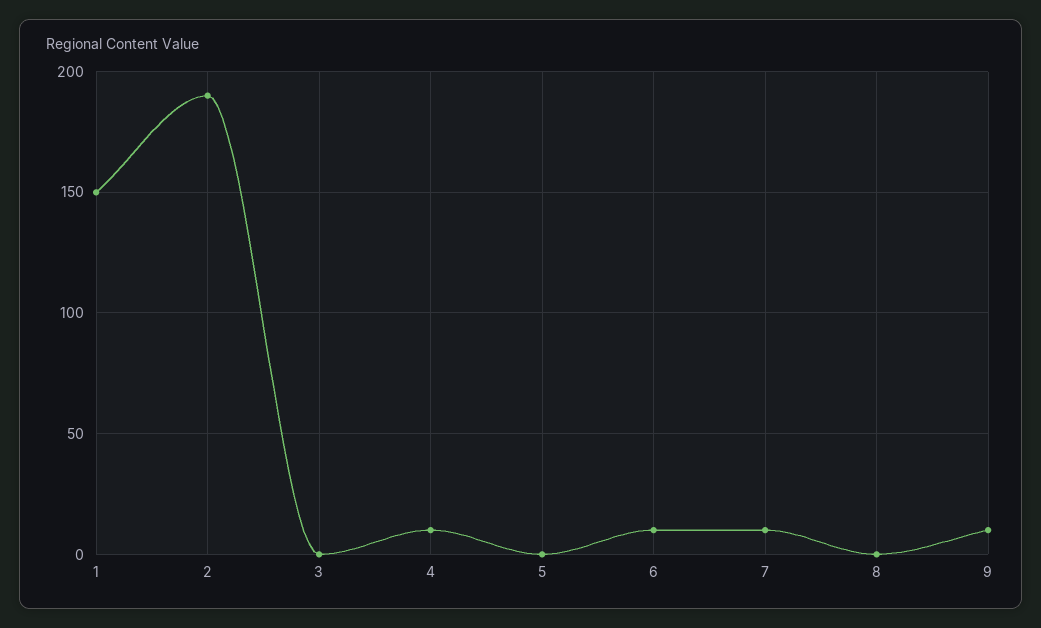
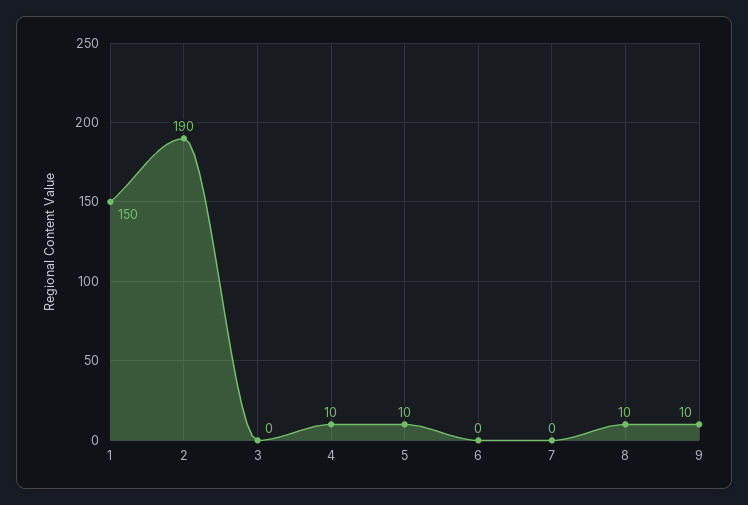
  {
    "1": 150,
    "2": 190,
    "3": 0,
    "4": 10,
-   "5": 0,
+   "5": 10,
-   "6": 10,
+   "6": 0,
-   "7": 10,
+   "7": 0,
-   "8": 0,
+   "8": 10,
    "9": 10
  }

